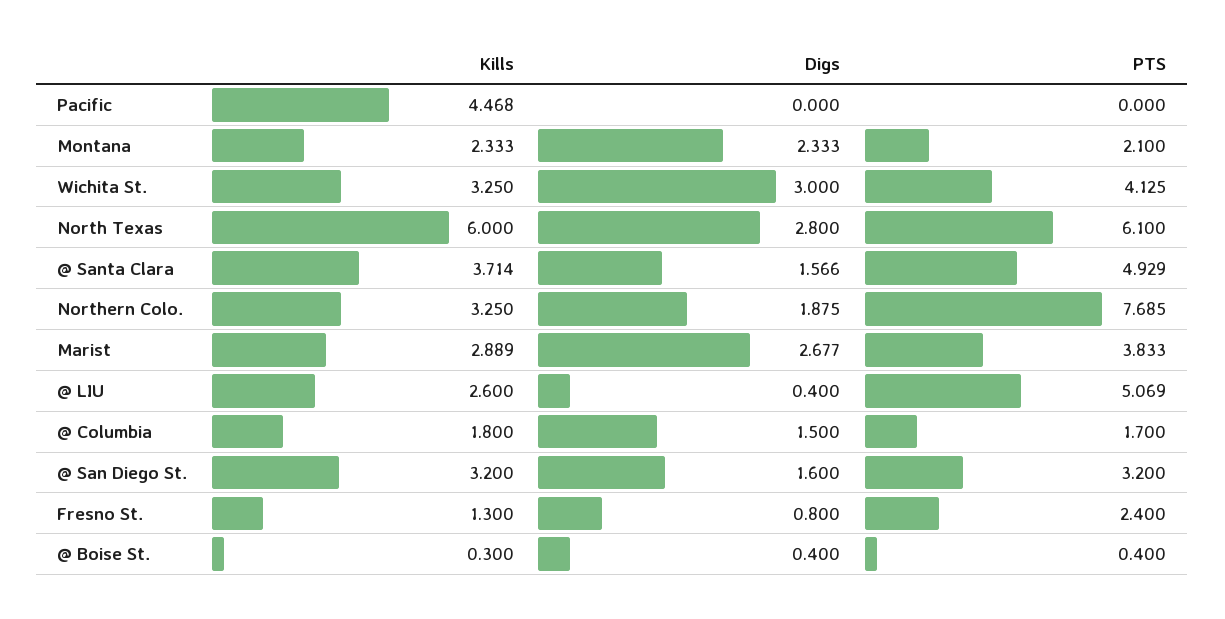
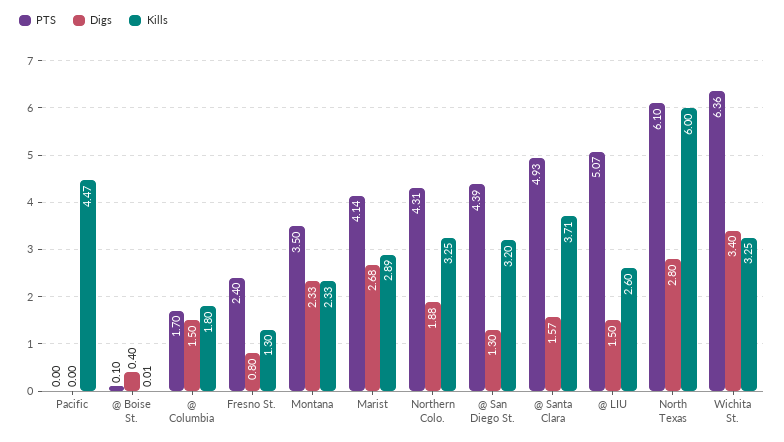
  {
    "Kills": {
      "Pacific": 4.468,
      "Montana": 2.333,
      "Wichita St.": 3.25,
      "North Texas": 6,
      "@ Santa Clara": 3.714,
      "Northern Colo.": 3.25,
      "Marist": 2.889,
      "@ LIU": 2.6,
      "@ Columbia": 1.8,
      "@ San Diego St.": 3.2,
      "Fresno St.": 1.3,
-     "@ Boise St.": 0.3
+     "@ Boise St.": 0.01
    },
    "Digs": {
      "Pacific": 0,
      "Montana": 2.333,
-     "Wichita St.": 3,
+     "Wichita St.": 3.4,
      "North Texas": 2.8,
      "@ Santa Clara": 1.566,
      "Northern Colo.": 1.875,
      "Marist": 2.677,
-     "@ LIU": 0.4,
+     "@ LIU": 1.5,
      "@ Columbia": 1.5,
-     "@ San Diego St.": 1.6,
+     "@ San Diego St.": 1.3,
      "Fresno St.": 0.8,
      "@ Boise St.": 0.4
    },
    "PTS": {
      "Pacific": 0,
-     "Montana": 2.1,
+     "Montana": 3.5,
-     "Wichita St.": 4.125,
+     "Wichita St.": 6.36,
      "North Texas": 6.1,
      "@ Santa Clara": 4.929,
-     "Northern Colo.": 7.685,
+     "Northern Colo.": 4.31,
-     "Marist": 3.833,
+     "Marist": 4.14,
      "@ LIU": 5.069,
      "@ Columbia": 1.7,
-     "@ San Diego St.": 3.2,
+     "@ San Diego St.": 4.39,
      "Fresno St.": 2.4,
-     "@ Boise St.": 0.4
+     "@ Boise St.": 0.1
    }
  }

